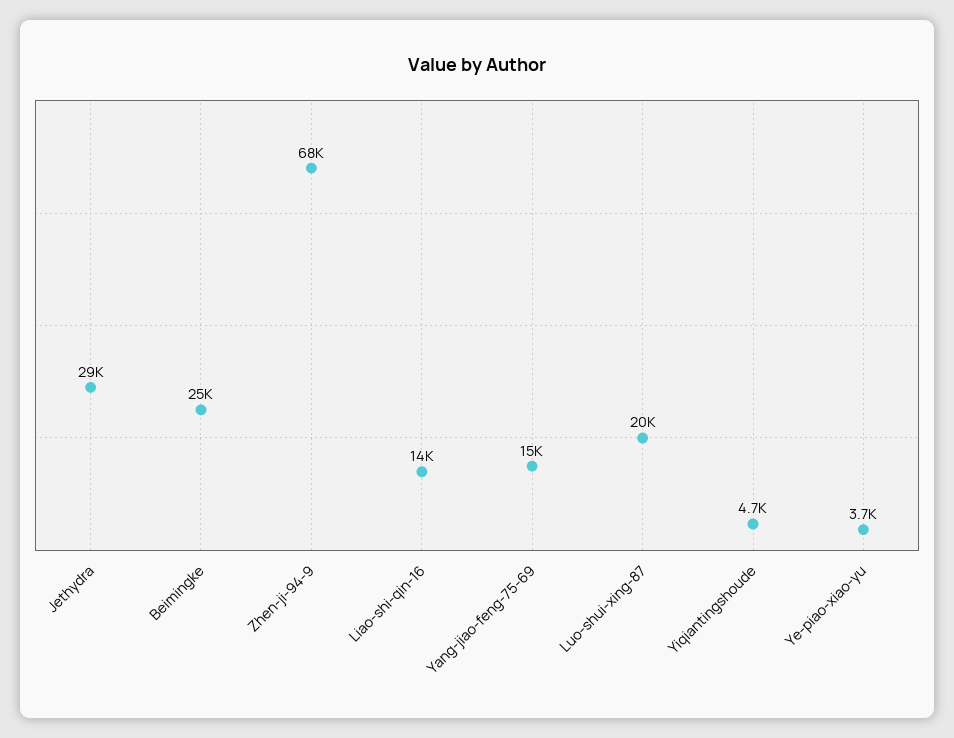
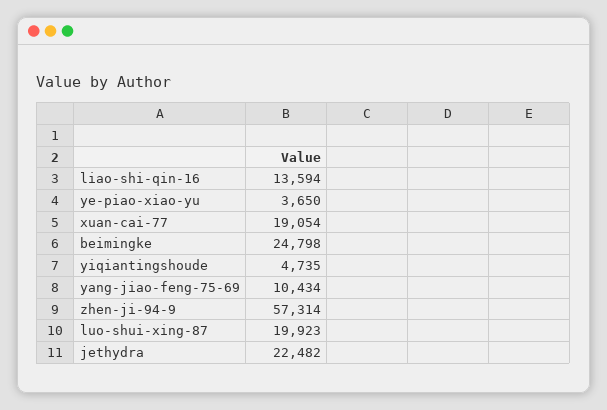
  {
-   "Jethydra": 29000,
+   "Jethydra": 22482,
    "Beimingke": 24798,
-   "Zhen-ji-94-9": 68000,
+   "Zhen-ji-94-9": 57314,
    "Liao-shi-qin-16": 13594,
-   "Yang-jiao-feng-75-69": 15000,
+   "Yang-jiao-feng-75-69": 10434,
    "Luo-shui-xing-87": 19923,
    "Yiqiantingshoude": 4735,
-   "Ye-piao-xiao-yu": 3650
+   "Ye-piao-xiao-yu": 3650,
+   "xuan-cai-77": 19054
  }

